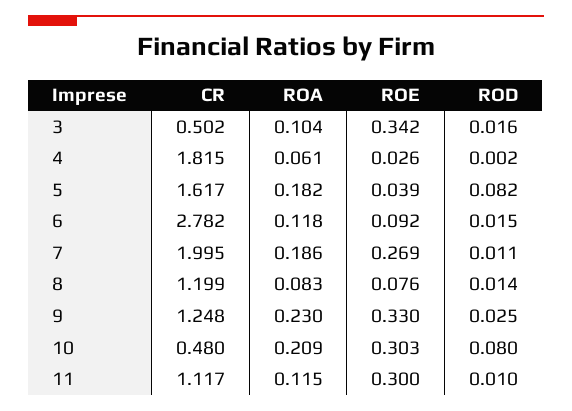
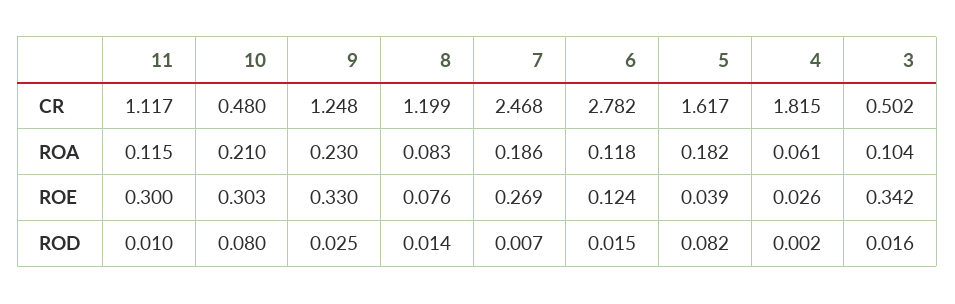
  {
    "CR": {
      "3": 0.502,
      "4": 1.815,
      "5": 1.617,
      "6": 2.782,
-     "7": 1.995,
+     "7": 2.468,
      "8": 1.199,
      "9": 1.248,
      "10": 0.48,
      "11": 1.117
    },
    "ROA": {
      "3": 0.104,
      "4": 0.061,
      "5": 0.182,
      "6": 0.118,
      "7": 0.186,
      "8": 0.083,
      "9": 0.23,
-     "10": 0.209,
+     "10": 0.21,
      "11": 0.115
    },
    "ROE": {
      "3": 0.342,
      "4": 0.026,
      "5": 0.039,
-     "6": 0.092,
+     "6": 0.124,
      "7": 0.269,
      "8": 0.076,
      "9": 0.33,
      "10": 0.303,
      "11": 0.3
    },
    "ROD": {
      "3": 0.016,
      "4": 0.002,
      "5": 0.082,
      "6": 0.015,
-     "7": 0.011,
+     "7": 0.007,
      "8": 0.014,
      "9": 0.025,
      "10": 0.08,
      "11": 0.01
    }
  }

